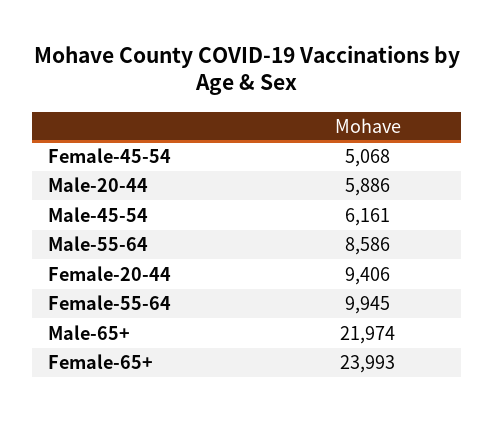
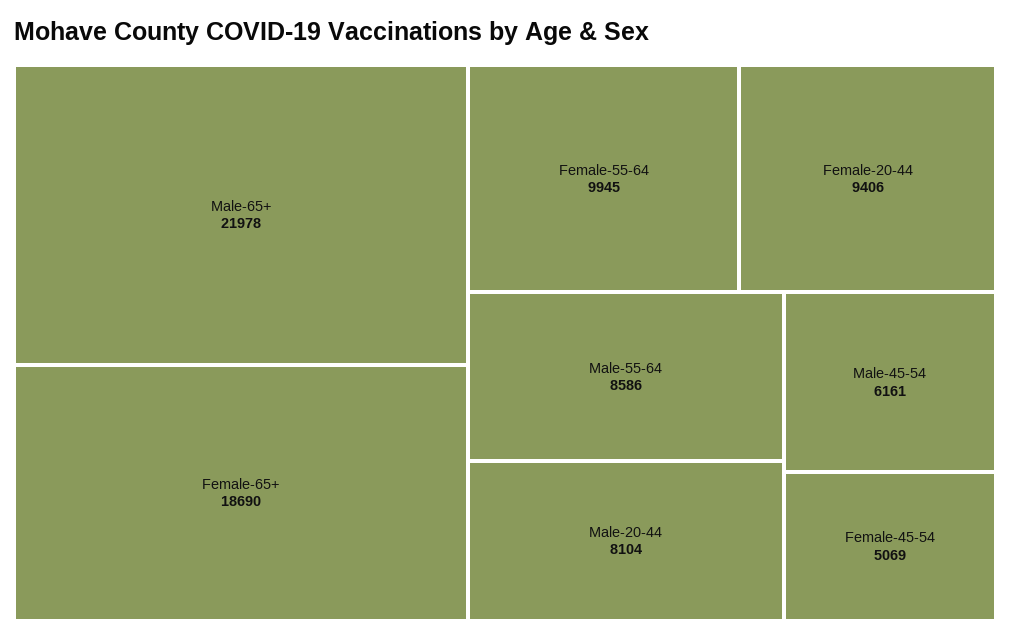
  {
-   "Female-45-54": 5068,
+   "Female-45-54": 5069,
-   "Male-20-44": 5886,
+   "Male-20-44": 8104,
    "Male-45-54": 6161,
    "Male-55-64": 8586,
    "Female-20-44": 9406,
    "Female-55-64": 9945,
-   "Male-65+": 21974,
+   "Male-65+": 21978,
-   "Female-65+": 23993
+   "Female-65+": 18690
  }

